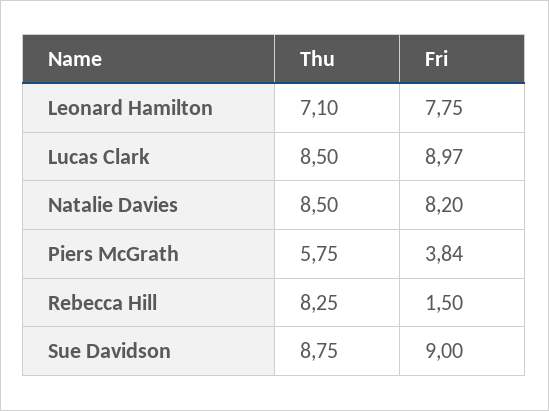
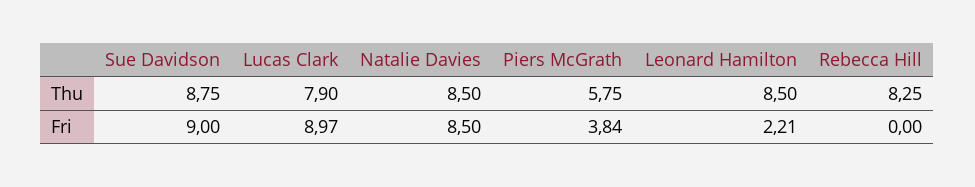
  {
    "Thu": {
-     "Leonard Hamilton": 7.1,
+     "Leonard Hamilton": 8.5,
-     "Lucas Clark": 8.5,
+     "Lucas Clark": 7.9,
      "Natalie Davies": 8.5,
      "Piers McGrath": 5.75,
      "Rebecca Hill": 8.25,
      "Sue Davidson": 8.75
    },
    "Fri": {
-     "Leonard Hamilton": 7.75,
+     "Leonard Hamilton": 2.21,
      "Lucas Clark": 8.97,
-     "Natalie Davies": 8.2,
+     "Natalie Davies": 8.5,
      "Piers McGrath": 3.84,
-     "Rebecca Hill": 1.5,
+     "Rebecca Hill": 0,
      "Sue Davidson": 9
    }
  }

